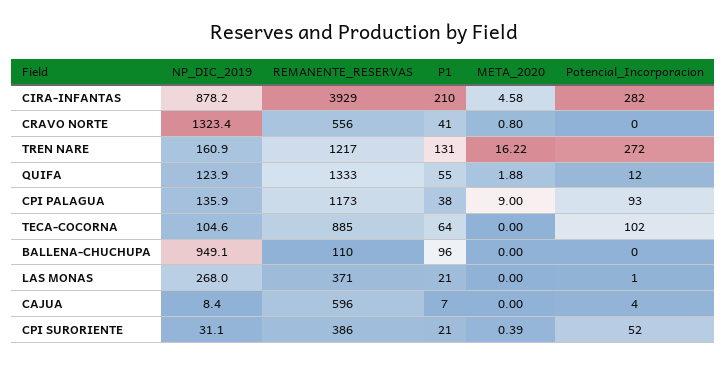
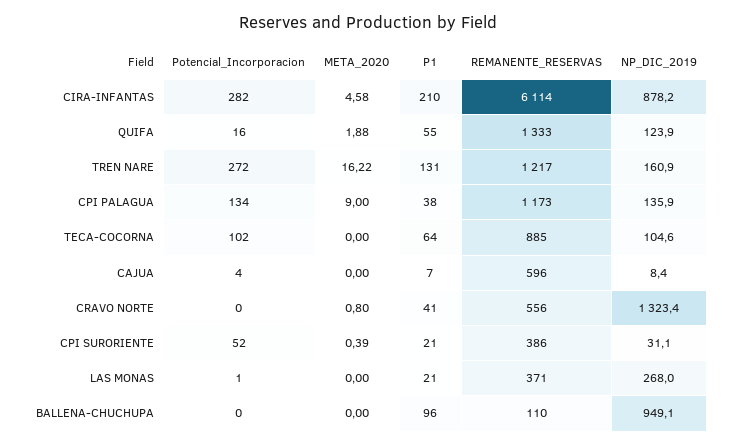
  {
    "NP_DIC_2019": {
      "CIRA-INFANTAS": 878.2,
      "CRAVO NORTE": 1323.4,
      "TREN NARE": 160.9,
      "QUIFA": 123.9,
      "CPI PALAGUA": 135.9,
      "TECA-COCORNA": 104.6,
      "BALLENA-CHUCHUPA": 949.1,
      "LAS MONAS": 268,
      "CAJUA": 8.4,
      "CPI SURORIENTE": 31.1
    },
    "REMANENTE_RESERVAS": {
-     "CIRA-INFANTAS": 3929,
+     "CIRA-INFANTAS": 6114,
      "CRAVO NORTE": 556,
      "TREN NARE": 1217,
      "QUIFA": 1333,
      "CPI PALAGUA": 1173,
      "TECA-COCORNA": 885,
      "BALLENA-CHUCHUPA": 110,
      "LAS MONAS": 371,
      "CAJUA": 596,
      "CPI SURORIENTE": 386
    },
    "P1": {
      "CIRA-INFANTAS": 210,
      "CRAVO NORTE": 41,
      "TREN NARE": 131,
      "QUIFA": 55,
      "CPI PALAGUA": 38,
      "TECA-COCORNA": 64,
      "BALLENA-CHUCHUPA": 96,
      "LAS MONAS": 21,
      "CAJUA": 7,
      "CPI SURORIENTE": 21
    },
    "META_2020": {
      "CIRA-INFANTAS": 4.58,
      "CRAVO NORTE": 0.8,
      "TREN NARE": 16.22,
      "QUIFA": 1.88,
      "CPI PALAGUA": 9,
      "TECA-COCORNA": 0,
      "BALLENA-CHUCHUPA": 0,
      "LAS MONAS": 0,
      "CAJUA": 0,
      "CPI SURORIENTE": 0.39
    },
    "Potencial_Incorporacion": {
      "CIRA-INFANTAS": 282,
      "CRAVO NORTE": 0,
      "TREN NARE": 272,
-     "QUIFA": 12,
+     "QUIFA": 16,
-     "CPI PALAGUA": 93,
+     "CPI PALAGUA": 134,
      "TECA-COCORNA": 102,
      "BALLENA-CHUCHUPA": 0,
      "LAS MONAS": 1,
      "CAJUA": 4,
      "CPI SURORIENTE": 52
    }
  }

